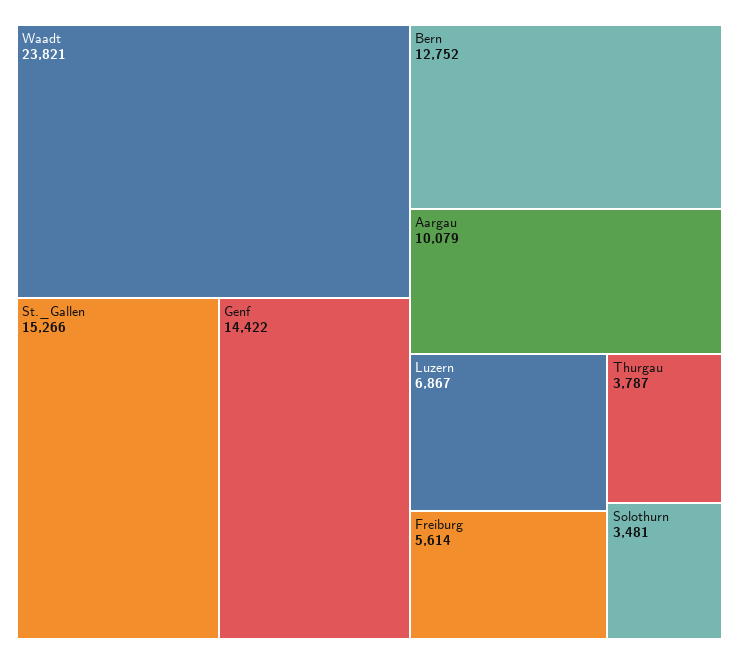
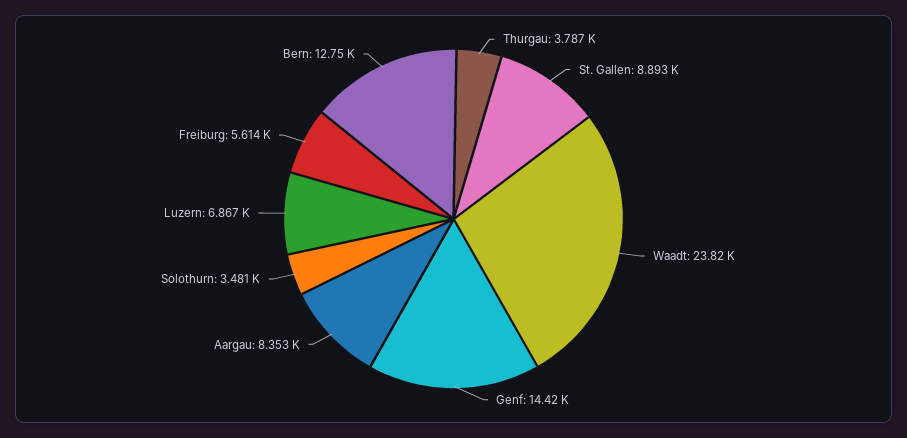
  {
    "Waadt": 23821,
-   "St._Gallen": 15266,
+   "St._Gallen": 8893,
    "Genf": 14422,
    "Bern": 12752,
-   "Aargau": 10079,
+   "Aargau": 8353,
    "Luzern": 6867,
    "Freiburg": 5614,
    "Thurgau": 3787,
    "Solothurn": 3481
  }

